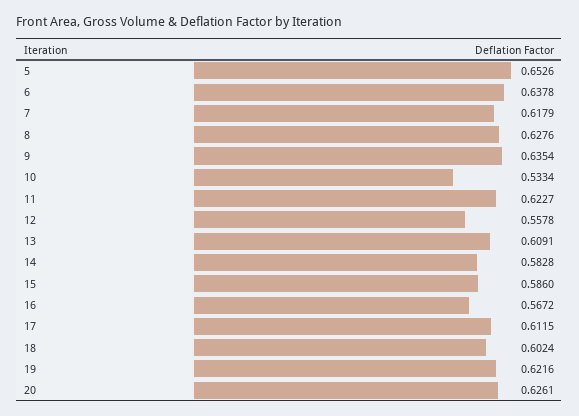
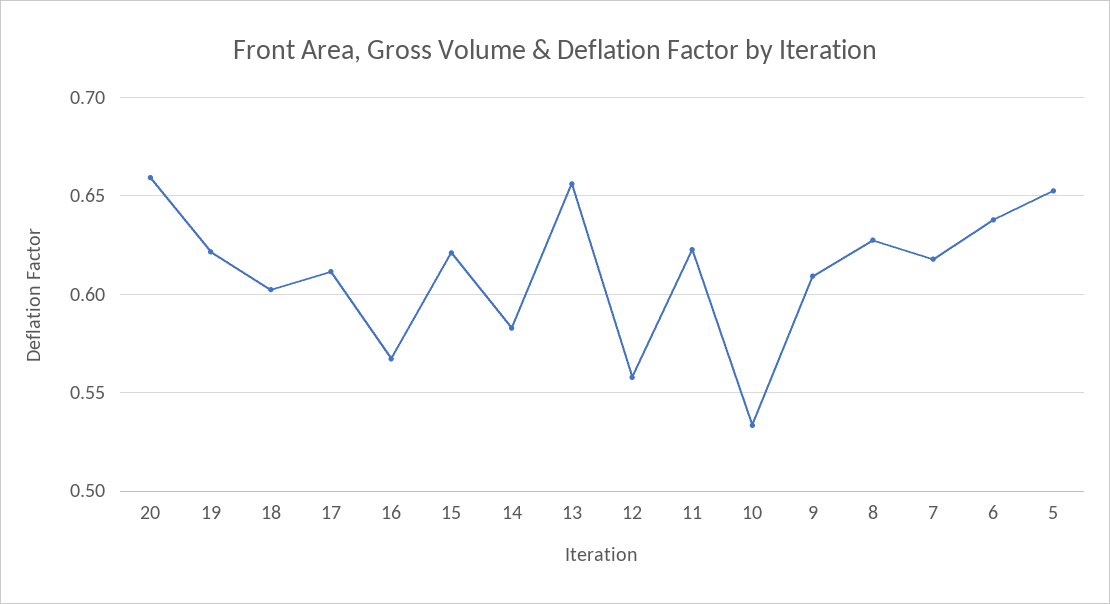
  {
    "5": 0.6526,
    "6": 0.6378,
    "7": 0.6179,
    "8": 0.6276,
-   "9": 0.6354,
+   "9": 0.61,
    "10": 0.5334,
    "11": 0.6227,
    "12": 0.5578,
-   "13": 0.6091,
+   "13": 0.655,
    "14": 0.5828,
-   "15": 0.586,
+   "15": 0.62,
    "16": 0.5672,
    "17": 0.6115,
    "18": 0.6024,
    "19": 0.6216,
-   "20": 0.6261
+   "20": 0.66
  }

